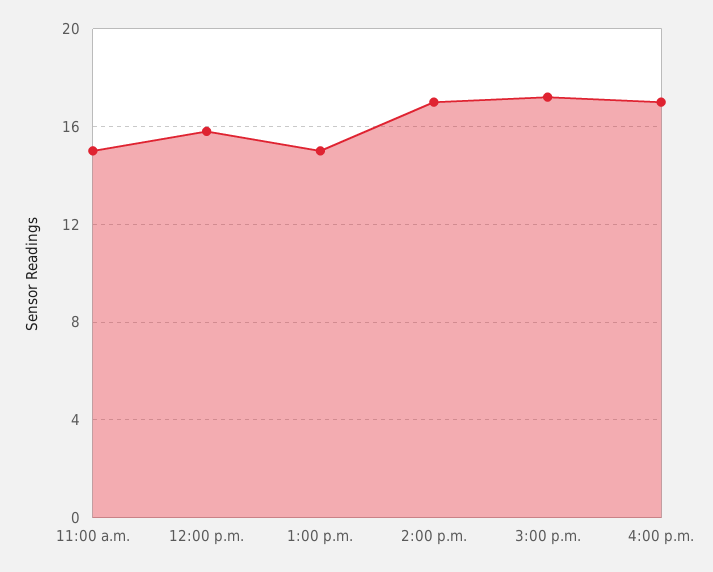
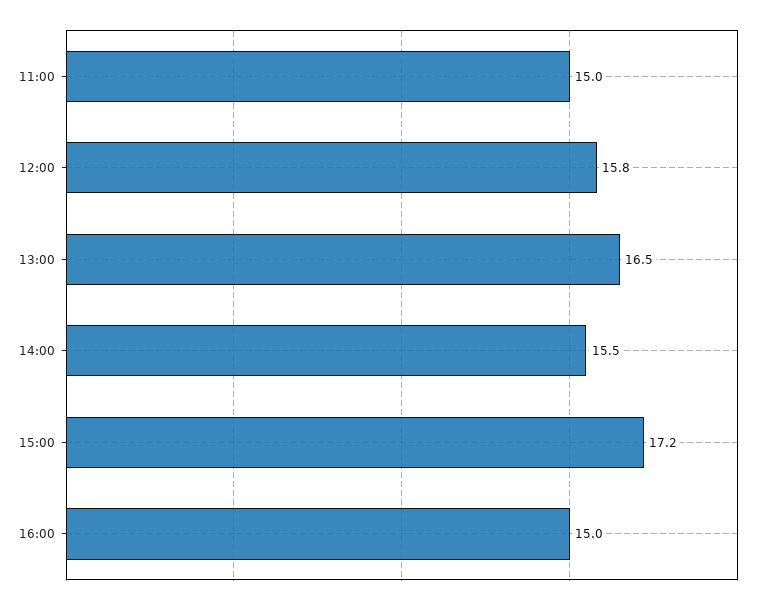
  {
    "11:00 a.m.": 15,
    "12:00 p.m.": 15.8,
-   "1:00 p.m.": 15,
+   "1:00 p.m.": 16.5,
-   "2:00 p.m.": 17,
+   "2:00 p.m.": 15.5,
    "3:00 p.m.": 17.2,
-   "4:00 p.m.": 17
+   "4:00 p.m.": 15
  }

